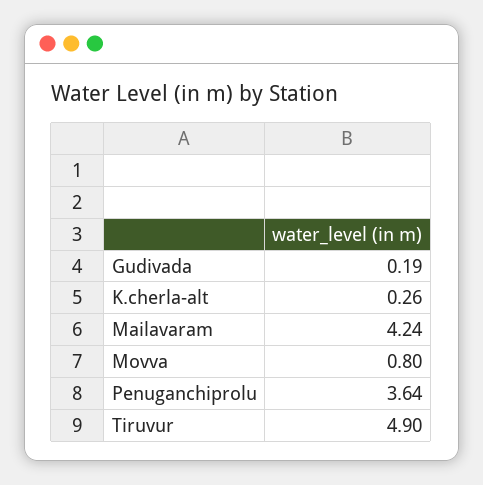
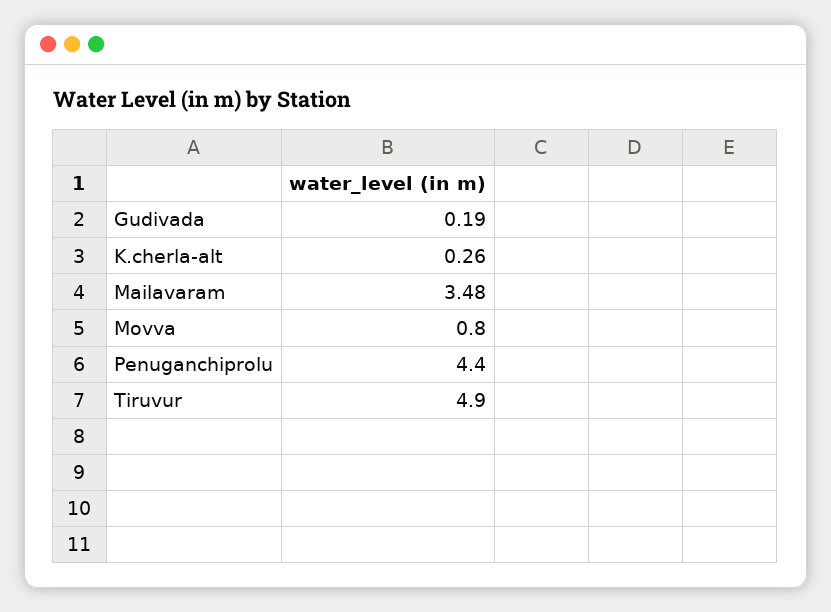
  {
    "Gudivada": 0.19,
    "K.cherla-alt": 0.26,
-   "Mailavaram": 4.24,
+   "Mailavaram": 3.48,
    "Movva": 0.8,
-   "Penuganchiprolu": 3.64,
+   "Penuganchiprolu": 4.4,
    "Tiruvur": 4.9
  }

